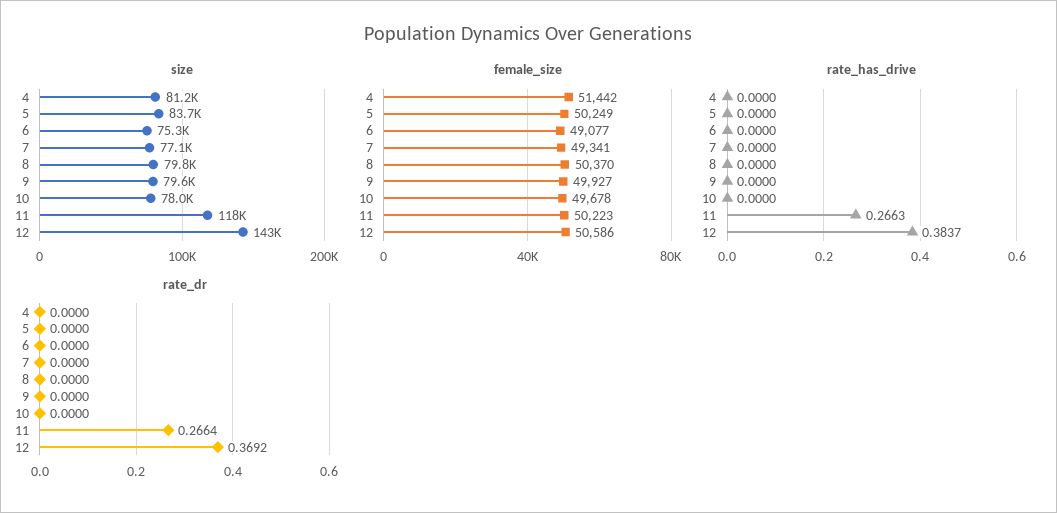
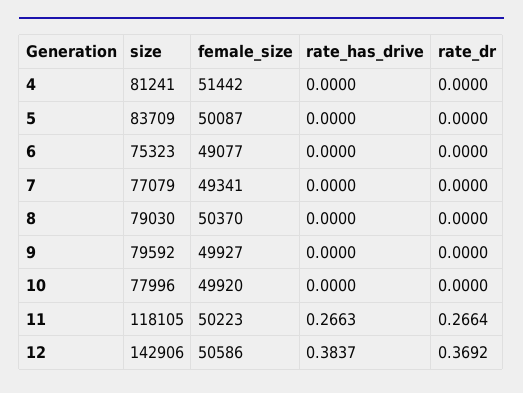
  {
    "size": {
      "4": 81241,
      "5": 83709,
      "6": 75323,
      "7": 77079,
-     "8": 79800,
+     "8": 79030,
      "9": 79592,
      "10": 77996,
      "11": 118105,
      "12": 142906
    },
    "female_size": {
      "4": 51442,
-     "5": 50249,
+     "5": 50087,
      "6": 49077,
      "7": 49341,
      "8": 50370,
      "9": 49927,
-     "10": 49678,
+     "10": 49920,
      "11": 50223,
      "12": 50586
    },
    "rate_has_drive": {
      "4": 0,
      "5": 0,
      "6": 0,
      "7": 0,
      "8": 0,
      "9": 0,
      "10": 0,
      "11": 0.2663,
      "12": 0.3837
    },
    "rate_dr": {
      "4": 0,
      "5": 0,
      "6": 0,
      "7": 0,
      "8": 0,
      "9": 0,
      "10": 0,
      "11": 0.2664,
      "12": 0.3692
    }
  }

